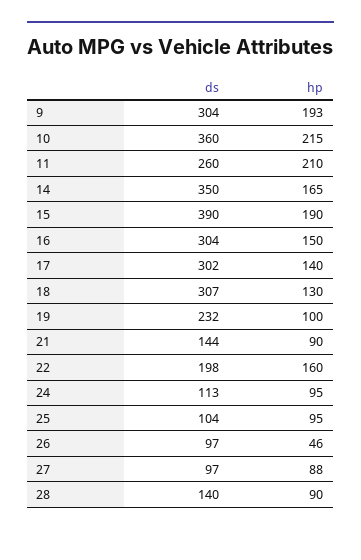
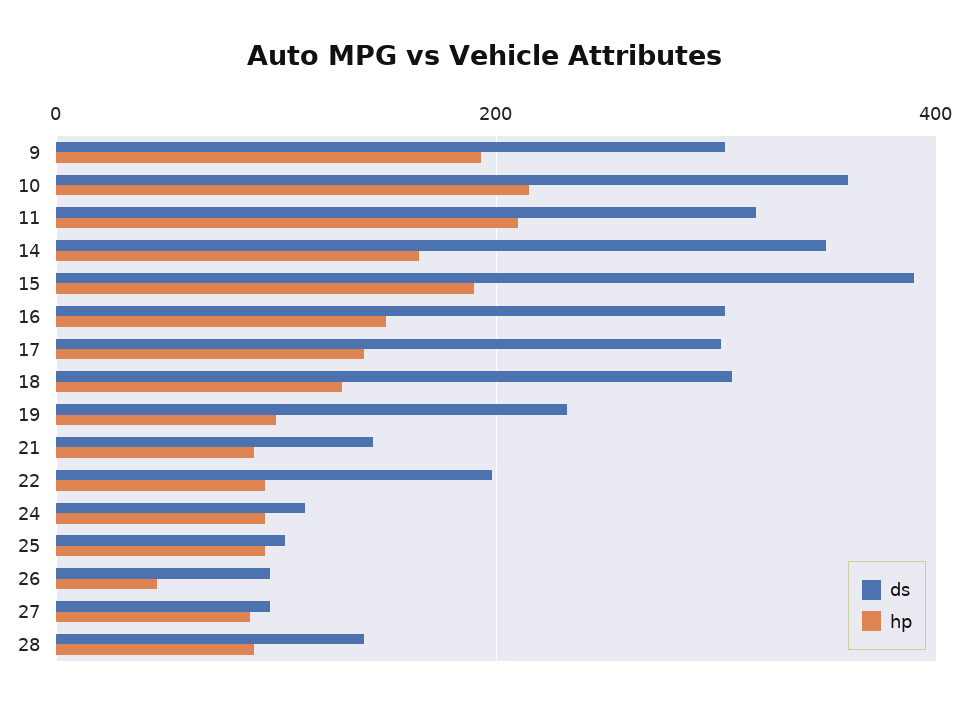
  {
    "ds": {
      "9": 304,
      "10": 360,
-     "11": 260,
+     "11": 320,
      "14": 350,
      "15": 390,
      "16": 304,
      "17": 302,
      "18": 307,
      "19": 232,
      "21": 144,
      "22": 198,
      "24": 113,
      "25": 104,
      "26": 97,
      "27": 97,
      "28": 140
    },
    "hp": {
      "9": 193,
      "10": 215,
      "11": 210,
      "14": 165,
      "15": 190,
      "16": 150,
      "17": 140,
      "18": 130,
      "19": 100,
      "21": 90,
-     "22": 160,
+     "22": 100,
      "24": 95,
      "25": 95,
      "26": 46,
      "27": 88,
      "28": 90
    }
  }

